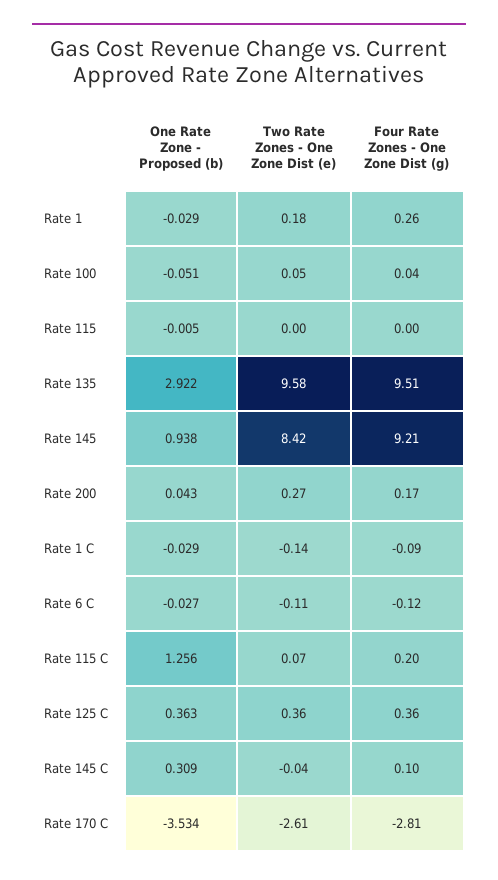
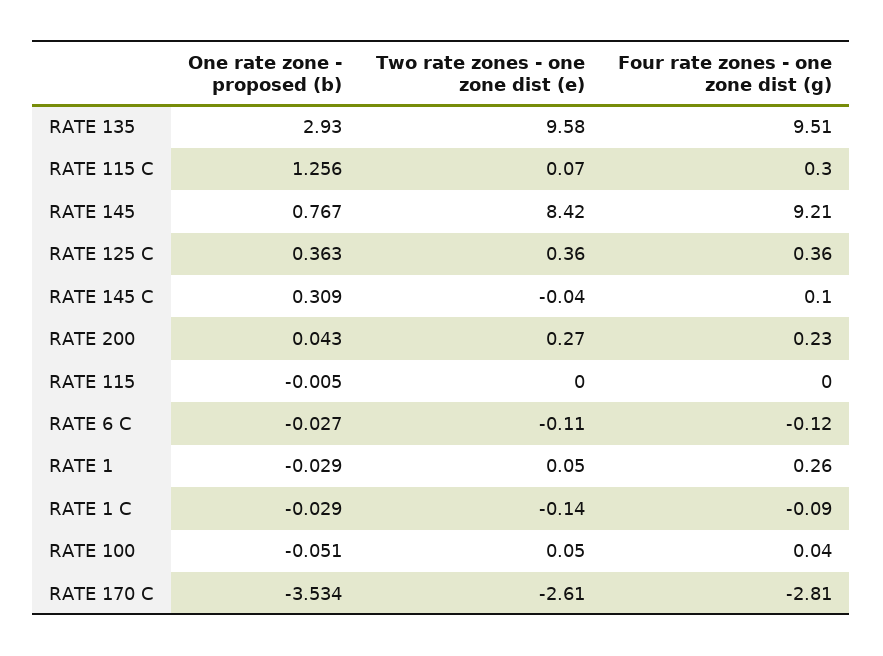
  {
    "One Rate Zone - Proposed (b)": {
      "Rate 1": -0.029,
      "Rate 100": -0.051,
      "Rate 115": -0.005,
-     "Rate 135": 2.922,
+     "Rate 135": 2.93,
-     "Rate 145": 0.938,
+     "Rate 145": 0.767,
      "Rate 200": 0.043,
      "Rate 1 C": -0.029,
      "Rate 6 C": -0.027,
      "Rate 115 C": 1.256,
      "Rate 125 C": 0.363,
      "Rate 145 C": 0.309,
      "Rate 170 C": -3.534
    },
    "Two Rate Zones - One Zone Dist (e)": {
-     "Rate 1": 0.18,
+     "Rate 1": 0.05,
      "Rate 100": 0.05,
      "Rate 115": 0,
      "Rate 135": 9.58,
      "Rate 145": 8.42,
      "Rate 200": 0.27,
      "Rate 1 C": -0.14,
      "Rate 6 C": -0.11,
      "Rate 115 C": 0.07,
      "Rate 125 C": 0.36,
      "Rate 145 C": -0.04,
      "Rate 170 C": -2.61
    },
    "Four Rate Zones - One Zone Dist (g)": {
      "Rate 1": 0.26,
      "Rate 100": 0.04,
      "Rate 115": 0,
      "Rate 135": 9.51,
      "Rate 145": 9.21,
-     "Rate 200": 0.17,
+     "Rate 200": 0.23,
      "Rate 1 C": -0.09,
      "Rate 6 C": -0.12,
-     "Rate 115 C": 0.2,
+     "Rate 115 C": 0.3,
      "Rate 125 C": 0.36,
      "Rate 145 C": 0.1,
      "Rate 170 C": -2.81
    }
  }

